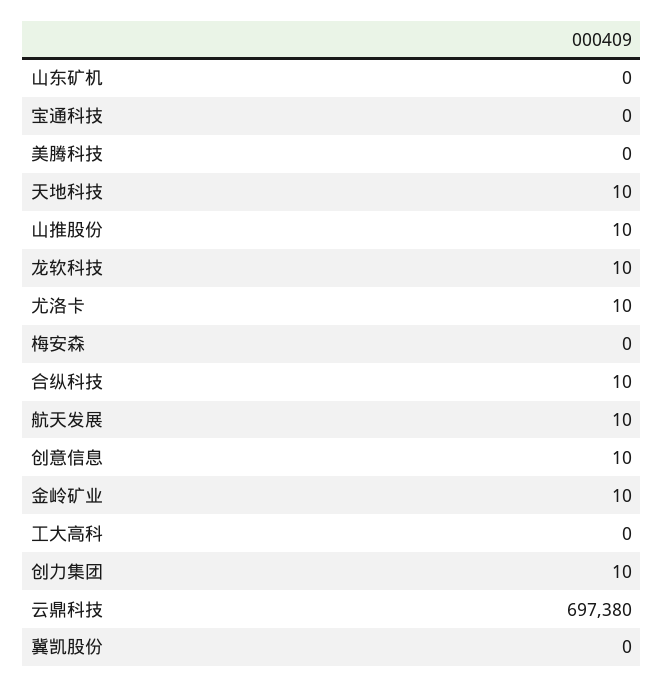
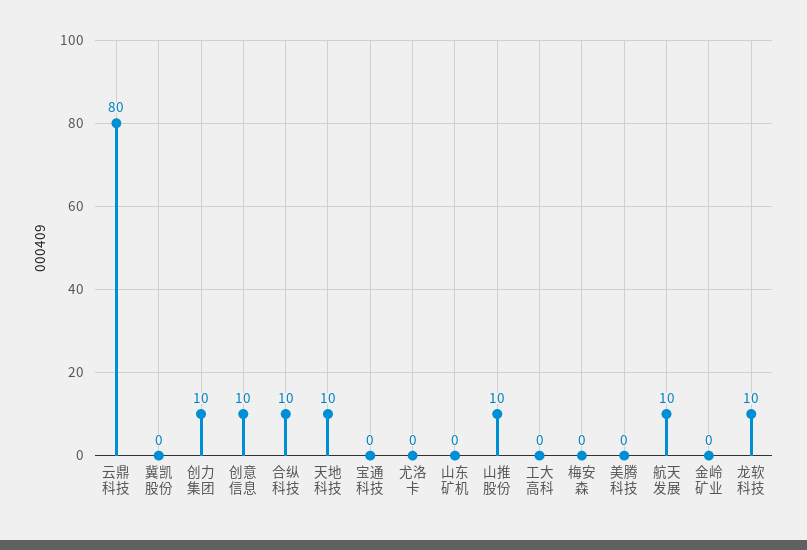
  {
    "山东矿机": 0,
    "宝通科技": 0,
    "美腾科技": 0,
    "天地科技": 10,
    "山推股份": 10,
    "龙软科技": 10,
-   "尤洛卡": 10,
+   "尤洛卡": 0,
    "梅安森": 0,
    "合纵科技": 10,
    "航天发展": 10,
    "创意信息": 10,
-   "金岭矿业": 10,
+   "金岭矿业": 0,
    "工大高科": 0,
    "创力集团": 10,
-   "云鼎科技": 697380,
+   "云鼎科技": 80,
    "冀凯股份": 0
  }

